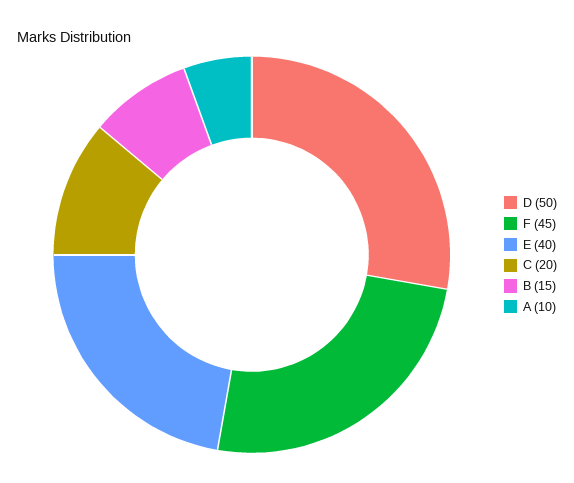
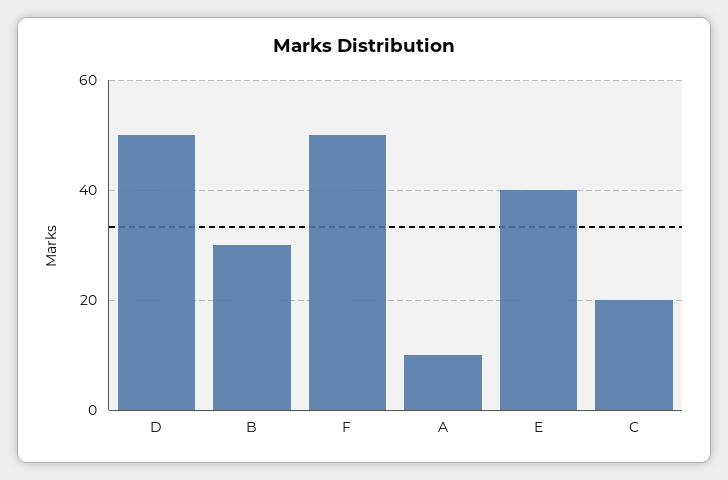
  {
    "D": 50,
-   "F": 45,
+   "F": 50,
    "E": 40,
    "C": 20,
-   "B": 15,
+   "B": 30,
    "A": 10
  }

